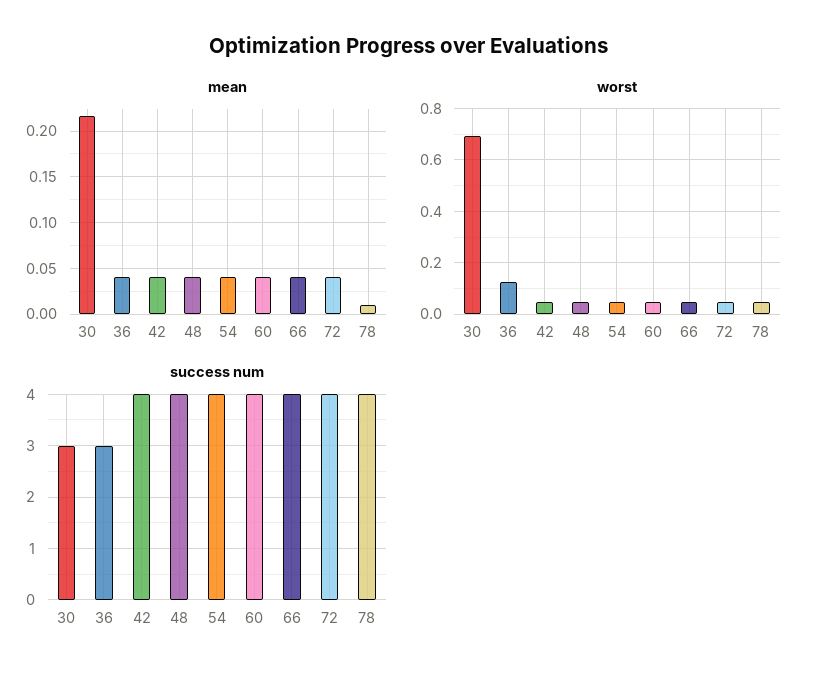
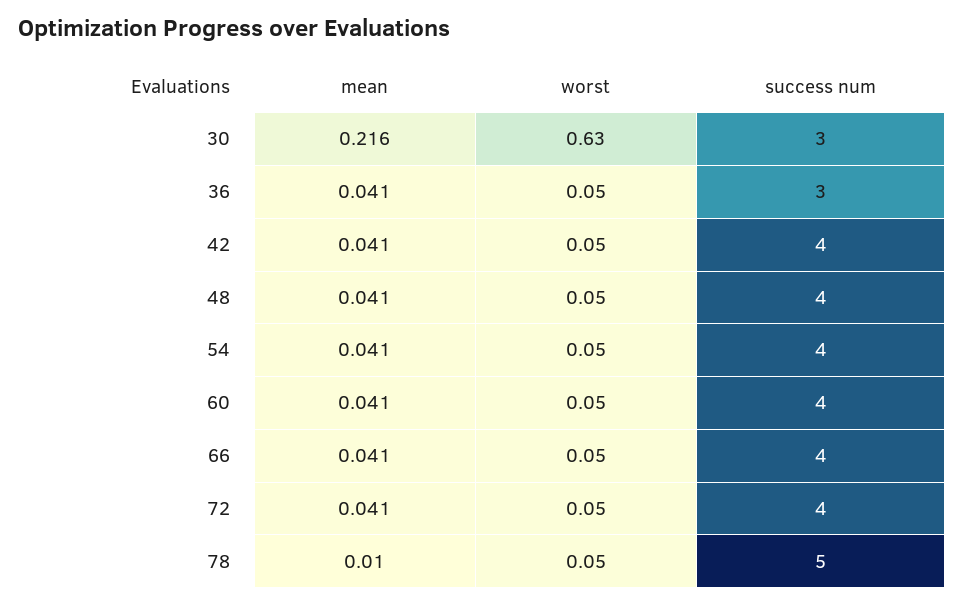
  {
    "mean": {
      "30": 0.216,
      "36": 0.041,
      "42": 0.041,
      "48": 0.041,
      "54": 0.041,
      "60": 0.041,
      "66": 0.041,
      "72": 0.041,
      "78": 0.01
    },
    "worst": {
-     "30": 0.7,
+     "30": 0.63,
-     "36": 0.125,
+     "36": 0.05,
      "42": 0.05,
      "48": 0.05,
      "54": 0.05,
      "60": 0.05,
      "66": 0.05,
      "72": 0.05,
      "78": 0.05
    },
    "success num": {
      "30": 3,
      "36": 3,
      "42": 4,
      "48": 4,
      "54": 4,
      "60": 4,
      "66": 4,
      "72": 4,
-     "78": 4
+     "78": 5
    }
  }

